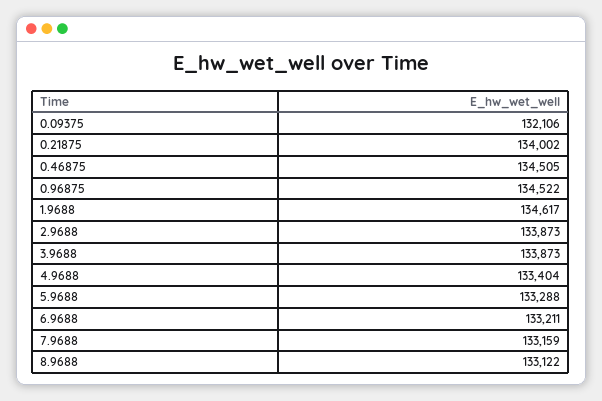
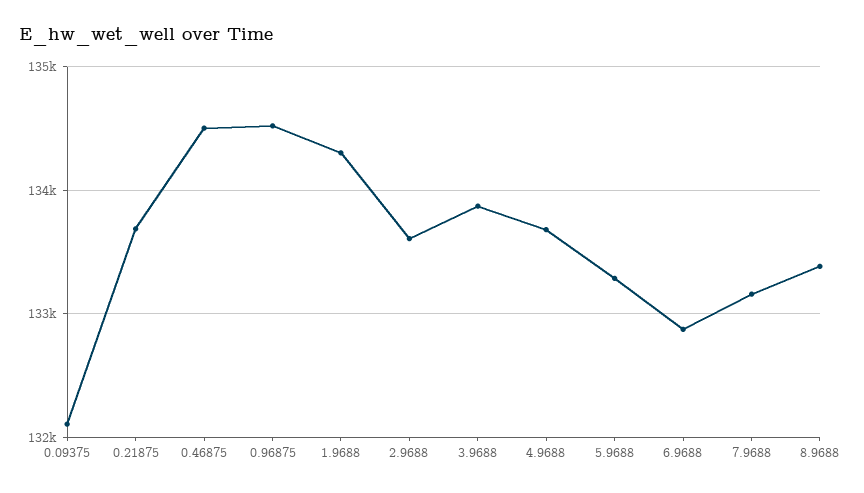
  {
    "0.09375": 132106,
-   "0.21875": 134002,
+   "0.21875": 133700,
    "0.46875": 134505,
    "0.96875": 134522,
-   "1.9688": 134617,
+   "1.9688": 134300,
-   "2.9688": 133873,
+   "2.9688": 133600,
    "3.9688": 133873,
-   "4.9688": 133404,
+   "4.9688": 133700,
    "5.9688": 133288,
-   "6.9688": 133211,
+   "6.9688": 132900,
    "7.9688": 133159,
-   "8.9688": 133122
+   "8.9688": 133400
  }

